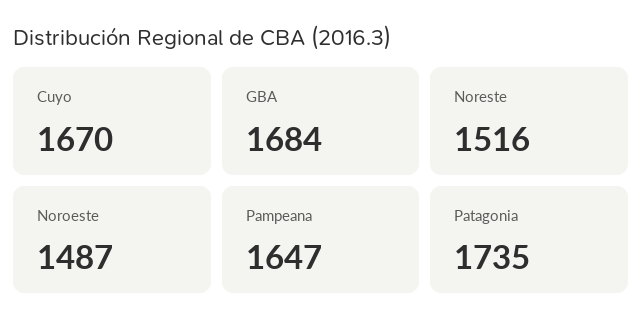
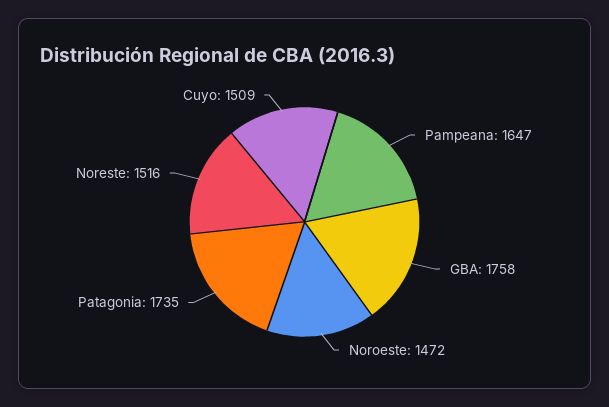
  {
-   "Cuyo": 1670,
+   "Cuyo": 1509,
-   "GBA": 1684,
+   "GBA": 1758,
    "Noreste": 1516,
-   "Noroeste": 1487,
+   "Noroeste": 1472,
    "Pampeana": 1647,
    "Patagonia": 1735
  }

